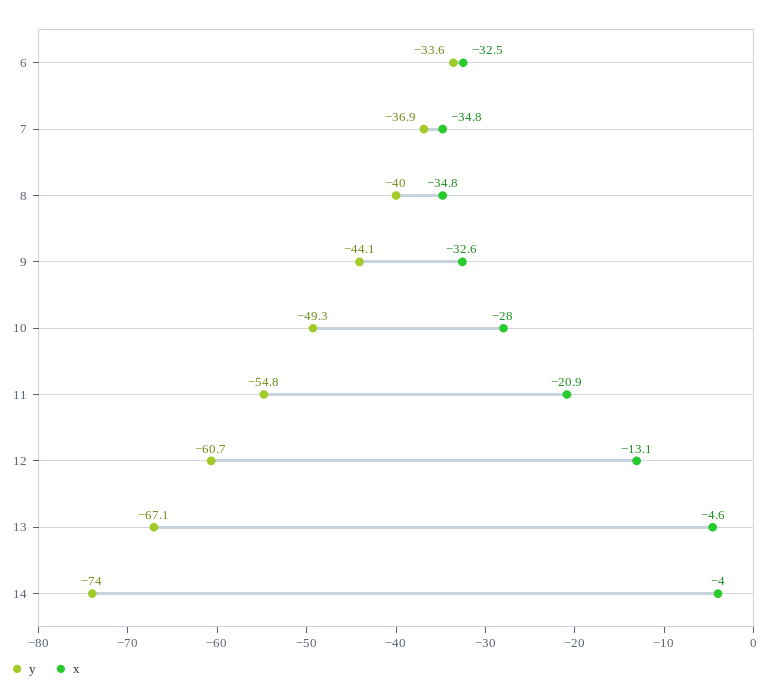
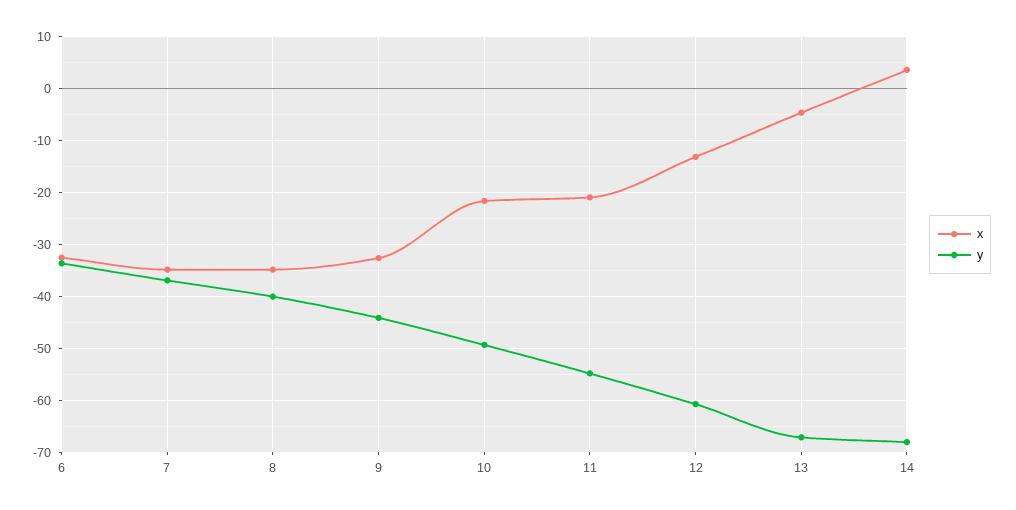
  {
    "y": {
      "6": -33.6,
      "7": -36.9,
      "8": -40,
      "9": -44.1,
      "10": -49.3,
      "11": -54.8,
      "12": -60.7,
      "13": -67.1,
-     "14": -74
+     "14": -68
    },
    "x": {
      "6": -32.5,
      "7": -34.8,
      "8": -34.8,
      "9": -32.6,
-     "10": -28,
+     "10": -22,
      "11": -20.9,
      "12": -13.1,
      "13": -4.6,
-     "14": -4
+     "14": 4
    }
  }

